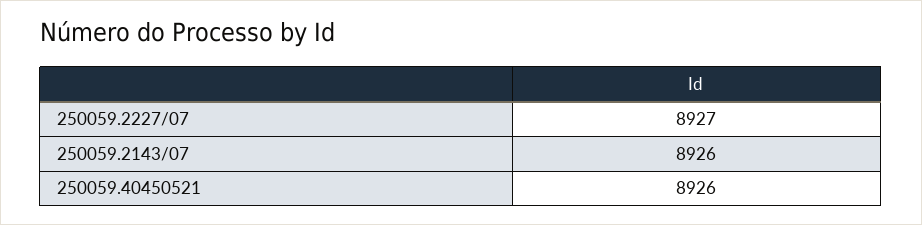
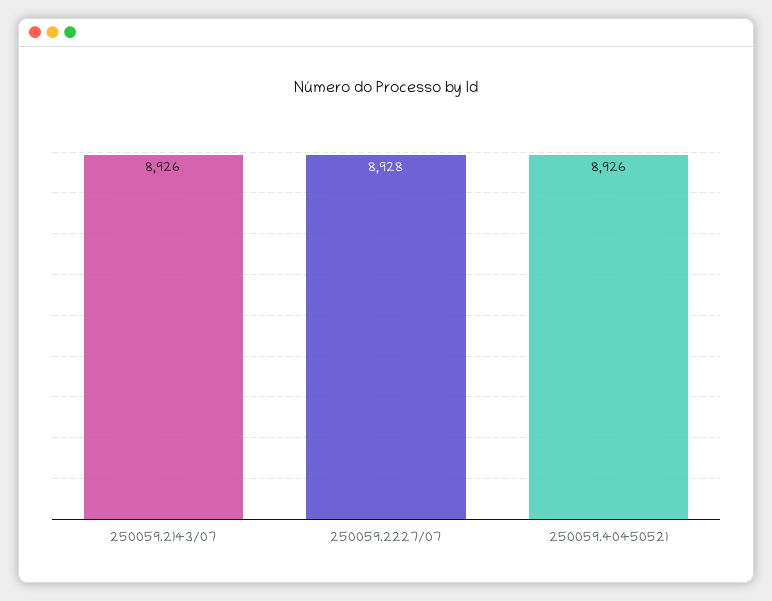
  {
-   "250059.2227/07": 8927,
+   "250059.2227/07": 8928,
    "250059.2143/07": 8926,
    "250059.40450521": 8926
  }

